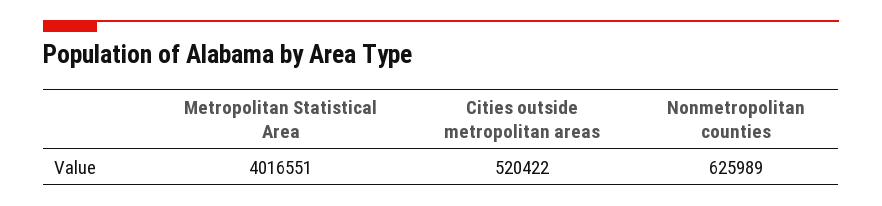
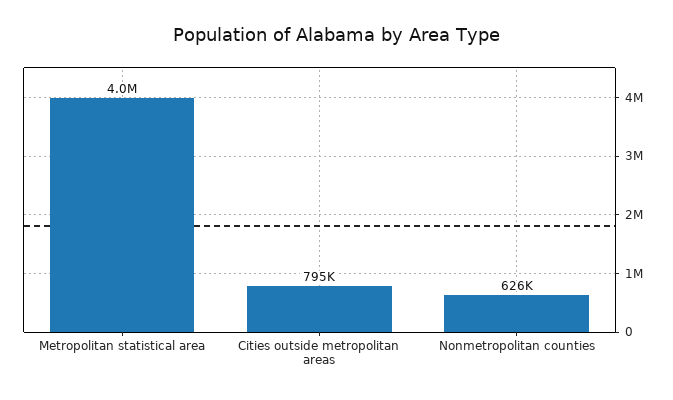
  {
    "Metropolitan Statistical Area": 4016551,
-   "Cities outside metropolitan areas": 520422,
+   "Cities outside metropolitan areas": 795000,
    "Nonmetropolitan counties": 625989
  }

